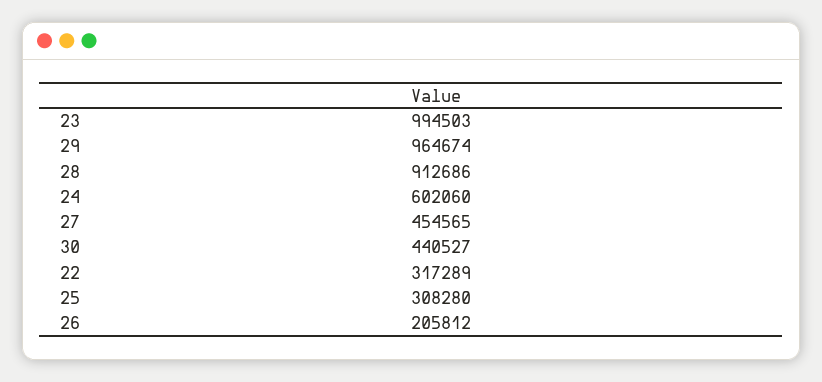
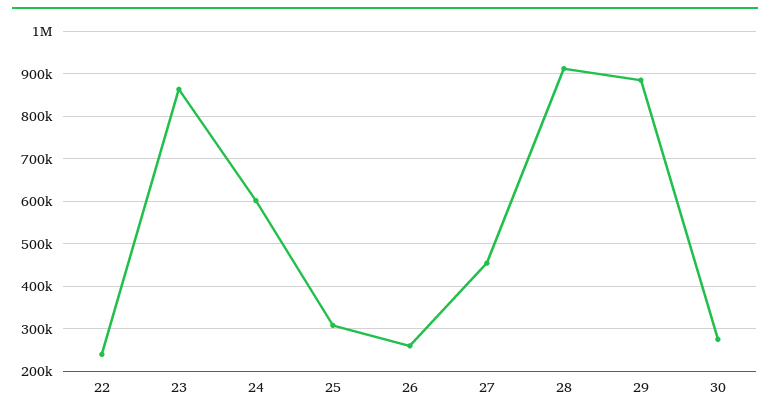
  {
-   "23": 994503,
+   "23": 860000,
-   "29": 964674,
+   "29": 880000,
    "28": 912686,
    "24": 602060,
    "27": 454565,
-   "30": 440527,
+   "30": 280000,
-   "22": 317289,
+   "22": 240000,
    "25": 308280,
-   "26": 205812
+   "26": 260000
  }

